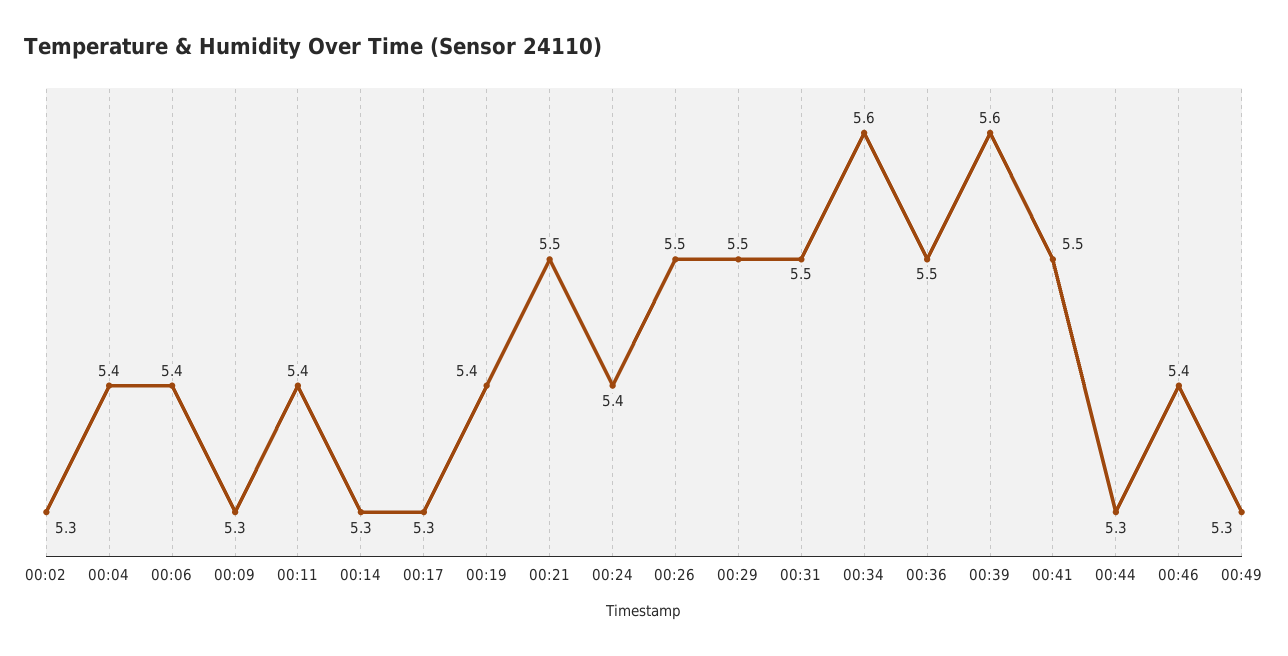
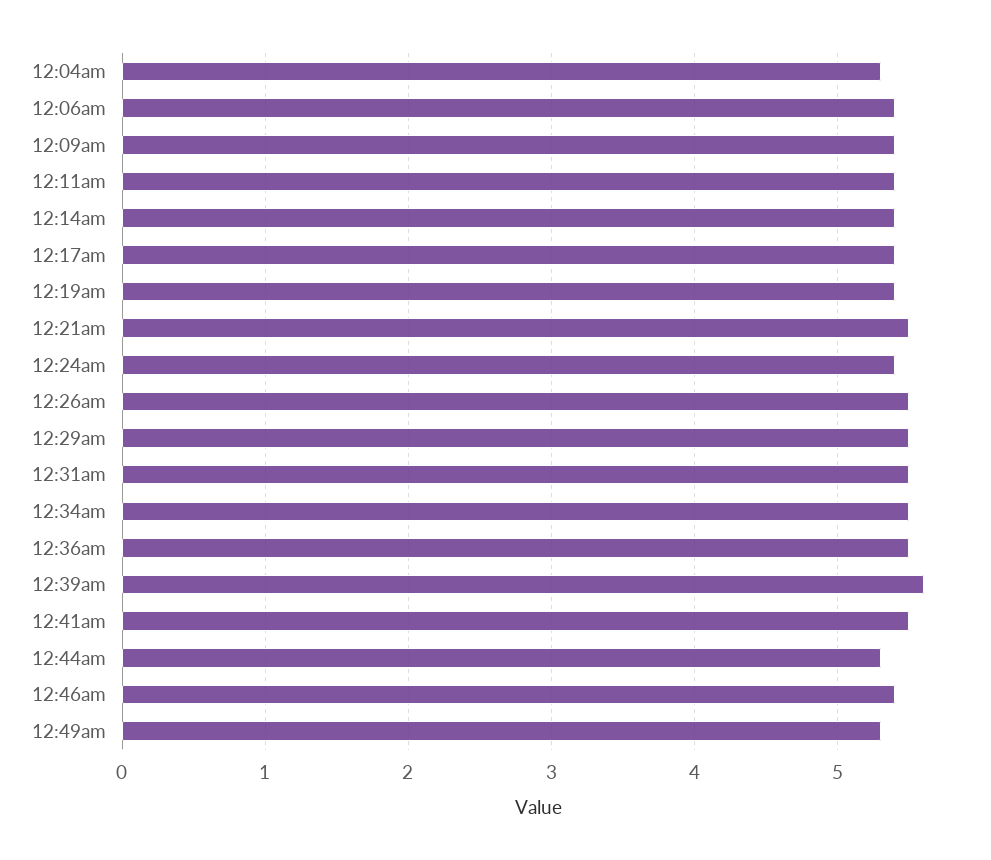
  {
-   "00:02": 5.3,
-   "00:04": 5.4,
+   "00:04": 5.3,
    "00:06": 5.4,
-   "00:09": 5.3,
+   "00:09": 5.4,
    "00:11": 5.4,
-   "00:14": 5.3,
+   "00:14": 5.4,
-   "00:17": 5.3,
+   "00:17": 5.4,
    "00:19": 5.4,
    "00:21": 5.5,
    "00:24": 5.4,
    "00:26": 5.5,
    "00:29": 5.5,
    "00:31": 5.5,
-   "00:34": 5.6,
+   "00:34": 5.5,
    "00:36": 5.5,
    "00:39": 5.6,
    "00:41": 5.5,
    "00:44": 5.3,
    "00:46": 5.4,
    "00:49": 5.3
  }

